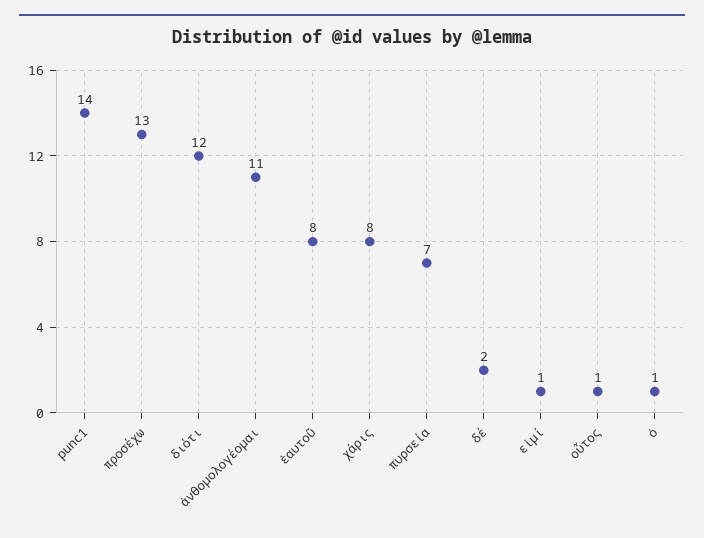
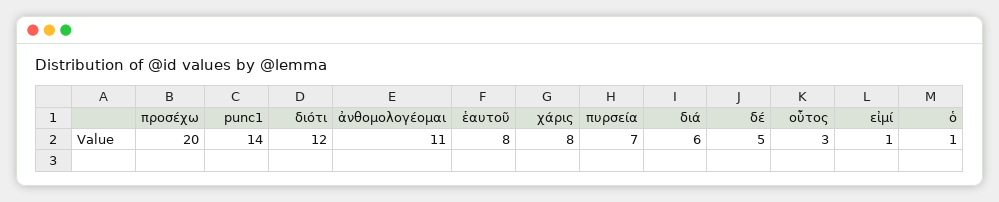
  {
    "punc1": 14,
-   "προσέχω": 13,
+   "προσέχω": 20,
    "διότι": 12,
    "ἀνθομολογέομαι": 11,
    "ἑαυτοῦ": 8,
    "χάρις": 8,
    "πυρσεία": 7,
-   "δέ": 2,
+   "δέ": 5,
    "εἰμί": 1,
-   "οὗτος": 1,
+   "οὗτος": 3,
-   "ὁ": 1
+   "ὁ": 1,
+   "διά": 6
  }

